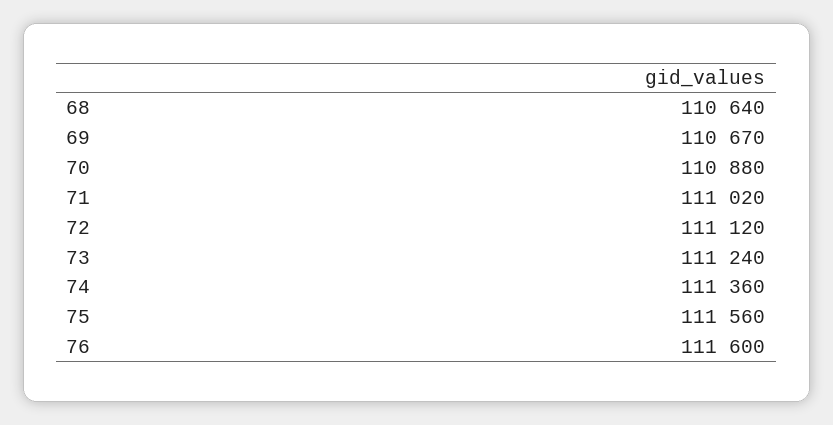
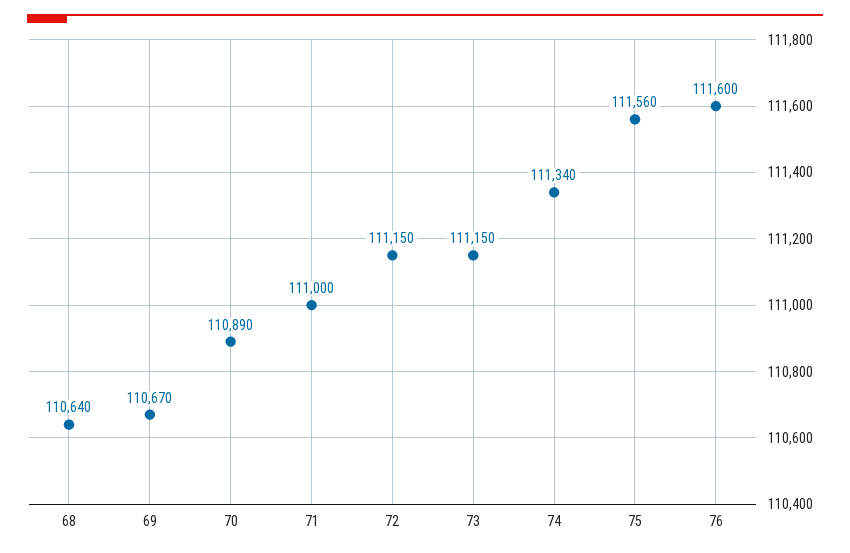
  {
    "68": 110640,
    "69": 110670,
-   "70": 110880,
+   "70": 110890,
-   "71": 111020,
+   "71": 111000,
-   "72": 111120,
+   "72": 111150,
-   "73": 111240,
+   "73": 111150,
-   "74": 111360,
+   "74": 111340,
    "75": 111560,
    "76": 111600
  }

